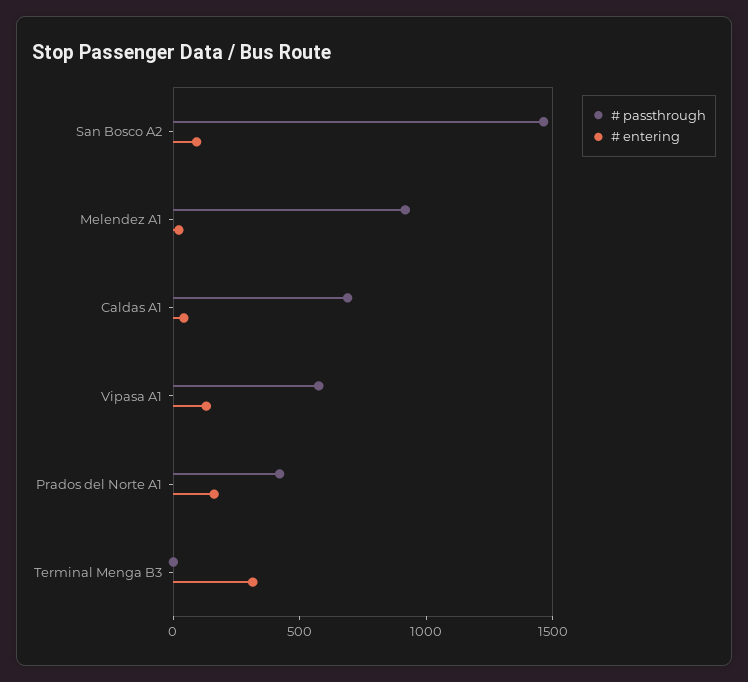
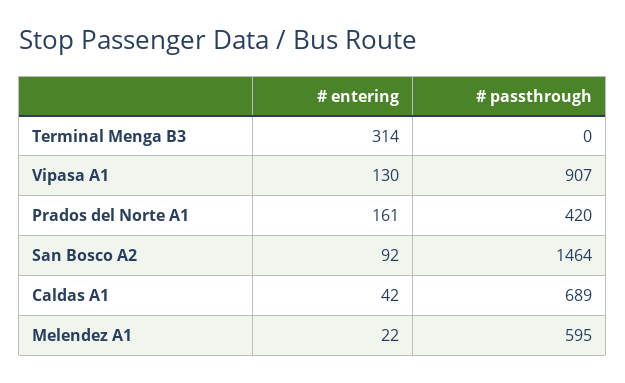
  {
    "# passthrough": {
      "San Bosco A2": 1464,
-     "Melendez A1": 900,
+     "Melendez A1": 595,
      "Caldas A1": 689,
-     "Vipasa A1": 600,
+     "Vipasa A1": 907,
      "Prados del Norte A1": 420,
      "Terminal Menga B3": 0
    },
    "# entering": {
      "San Bosco A2": 92,
      "Melendez A1": 22,
      "Caldas A1": 42,
      "Vipasa A1": 130,
      "Prados del Norte A1": 161,
      "Terminal Menga B3": 314
    }
  }

